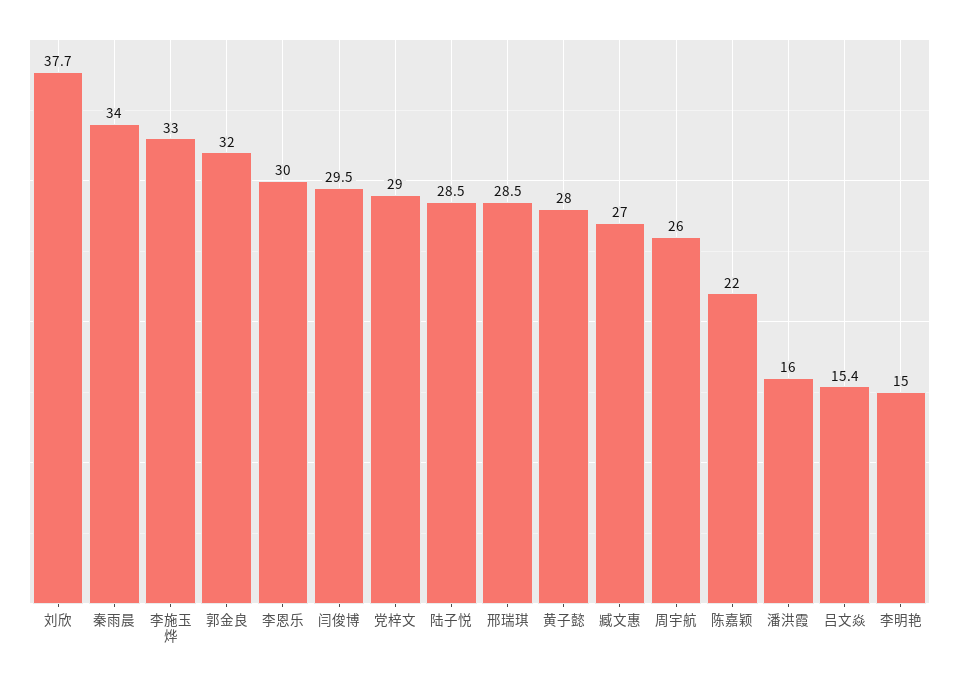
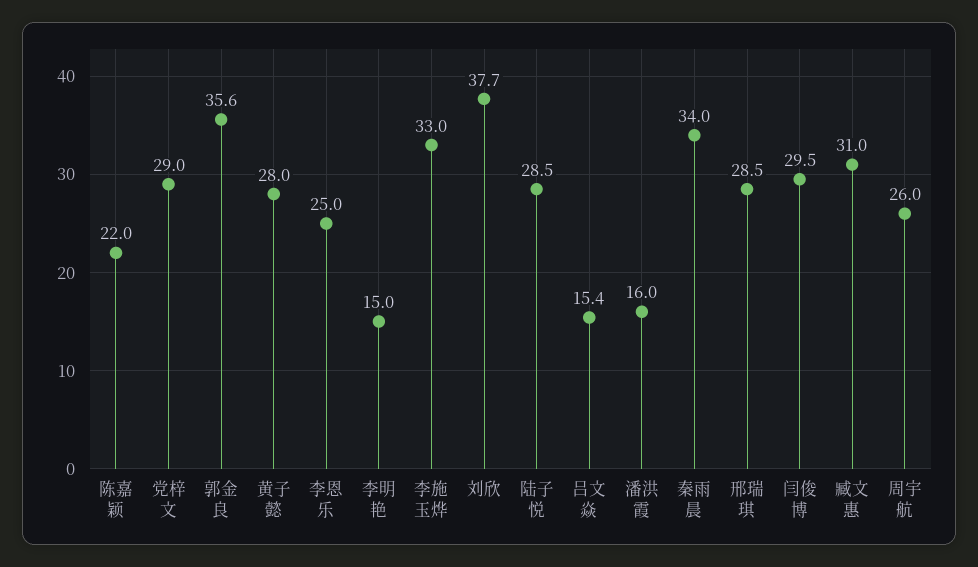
  {
    "刘欣": 37.7,
    "秦雨晨": 34,
    "李施玉烨": 33,
-   "郭金良": 32,
+   "郭金良": 35.6,
-   "李恩乐": 30,
+   "李恩乐": 25,
    "闫俊博": 29.5,
    "党梓文": 29,
    "陆子悦": 28.5,
    "邢瑞琪": 28.5,
    "黄子懿": 28,
-   "臧文惠": 27,
+   "臧文惠": 31,
    "周宇航": 26,
    "陈嘉颖": 22,
    "潘洪霞": 16,
    "吕文焱": 15.4,
    "李明艳": 15
  }

